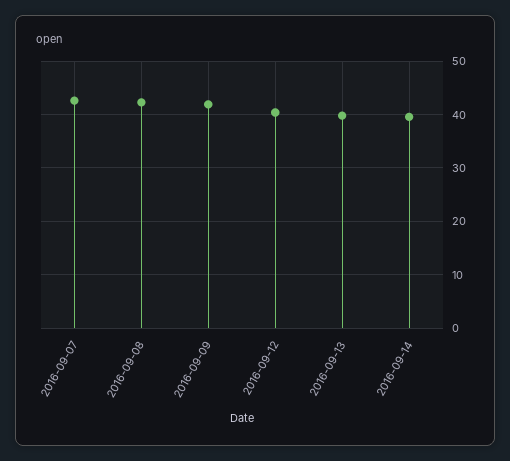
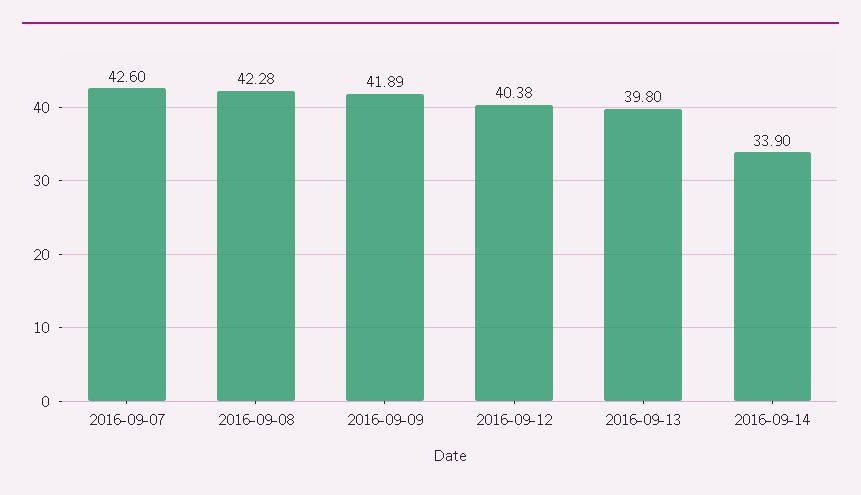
  {
    "2016-09-07": 42.6,
    "2016-09-08": 42.28,
    "2016-09-09": 41.89,
    "2016-09-12": 40.38,
    "2016-09-13": 39.8,
-   "2016-09-14": 40
+   "2016-09-14": 33.9
  }

